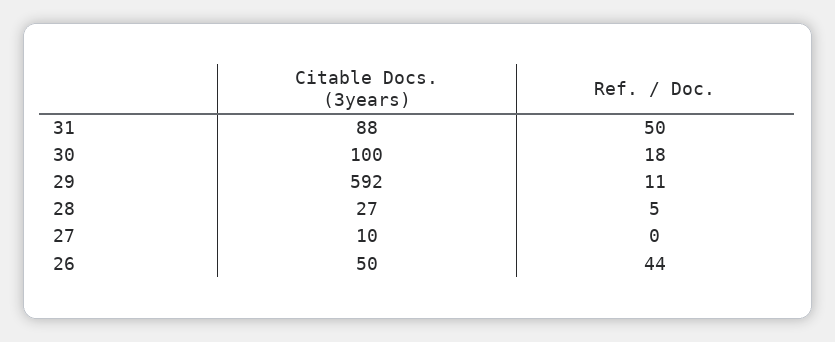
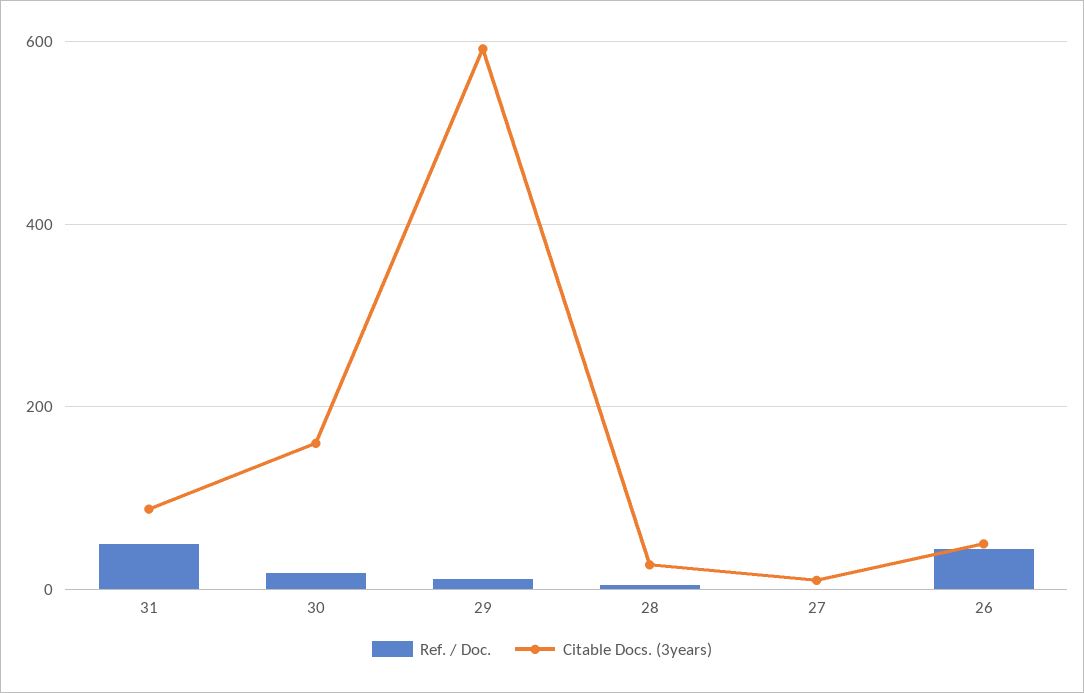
  {
    "Citable Docs. (3years)": {
      "31": 88,
-     "30": 100,
+     "30": 160,
      "29": 592,
      "28": 27,
      "27": 10,
      "26": 50
    },
    "Ref. / Doc.": {
      "31": 50,
      "30": 18,
      "29": 11,
      "28": 5,
      "27": 0,
      "26": 44
    }
  }

